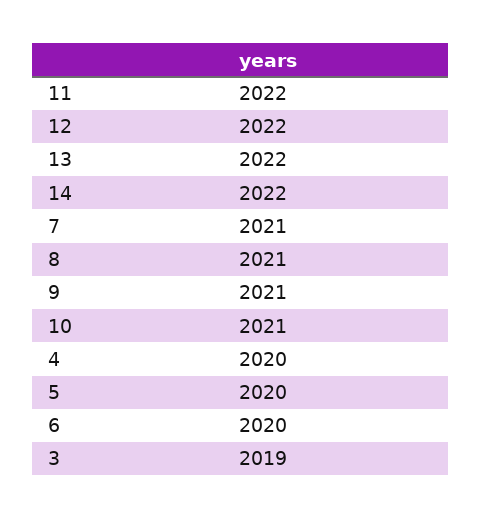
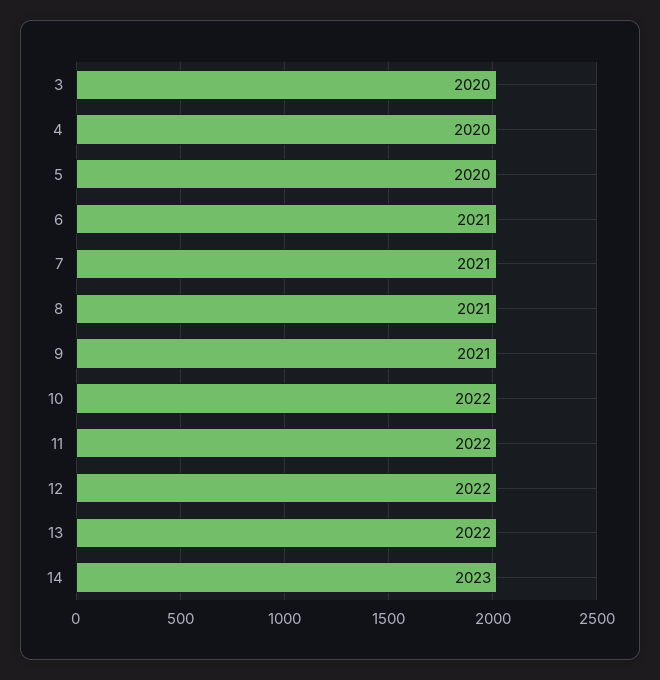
  {
    "11": 2022,
    "12": 2022,
    "13": 2022,
-   "14": 2022,
+   "14": 2023,
    "7": 2021,
    "8": 2021,
    "9": 2021,
-   "10": 2021,
+   "10": 2022,
    "4": 2020,
    "5": 2020,
-   "6": 2020,
+   "6": 2021,
-   "3": 2019
+   "3": 2020
  }

